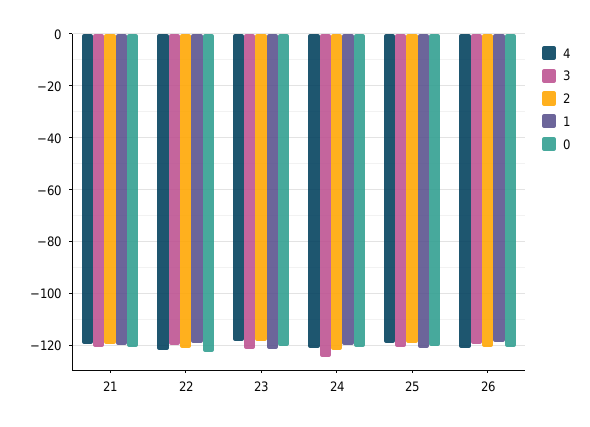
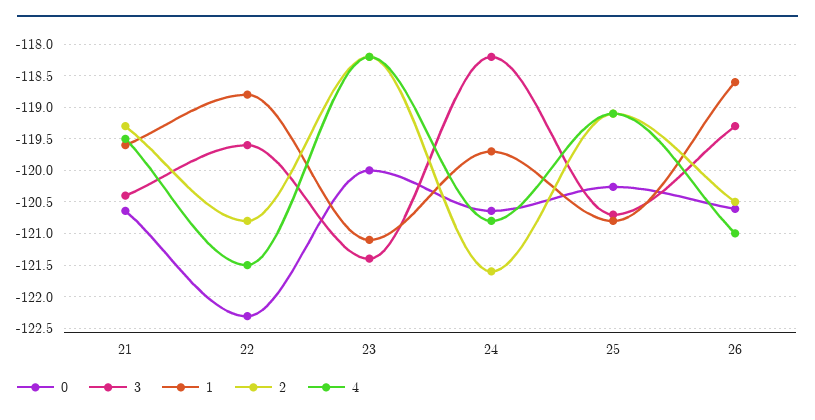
  {
    "4": {
      "21": -119.5,
      "22": -121.5,
      "23": -118.2,
      "24": -120.8,
      "25": -119.1,
      "26": -121
    },
    "3": {
      "21": -120.4,
      "22": -119.6,
      "23": -121.4,
-     "24": -125,
+     "24": -118.2,
      "25": -120.7,
      "26": -119.3
    },
    "2": {
      "21": -119.3,
      "22": -120.8,
      "23": -118.2,
      "24": -121.6,
      "25": -119.1,
      "26": -120.5
    },
    "1": {
      "21": -119.6,
      "22": -118.8,
      "23": -121.1,
      "24": -119.7,
      "25": -120.8,
      "26": -118.6
    },
    "0": {
      "21": -120.6,
      "22": -122.3,
      "23": -120,
      "24": -120.6,
      "25": -120.3,
      "26": -120.6
    }
  }

